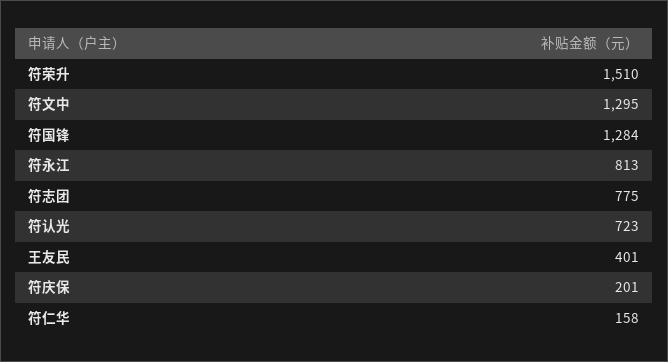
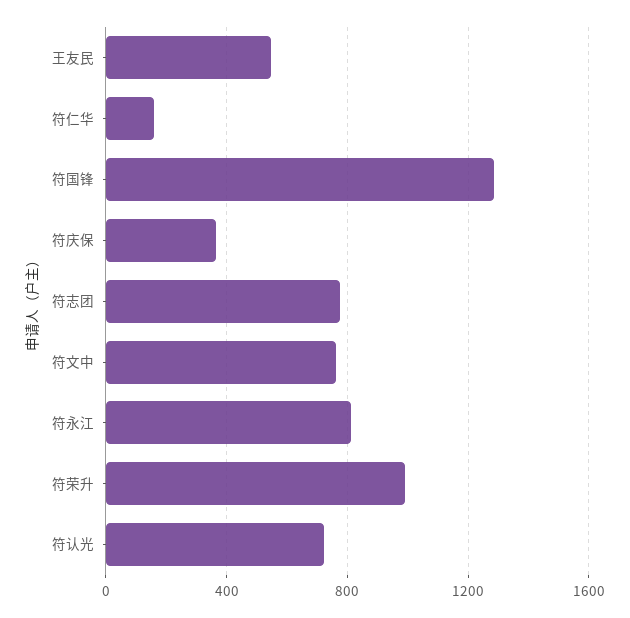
  {
-   "符荣升": 1510,
+   "符荣升": 1000,
-   "符文中": 1295,
+   "符文中": 750,
    "符国锋": 1284,
    "符永江": 813,
    "符志团": 775,
    "符认光": 723,
-   "王友民": 401,
+   "王友民": 550,
-   "符庆保": 201,
+   "符庆保": 350,
    "符仁华": 158
  }

